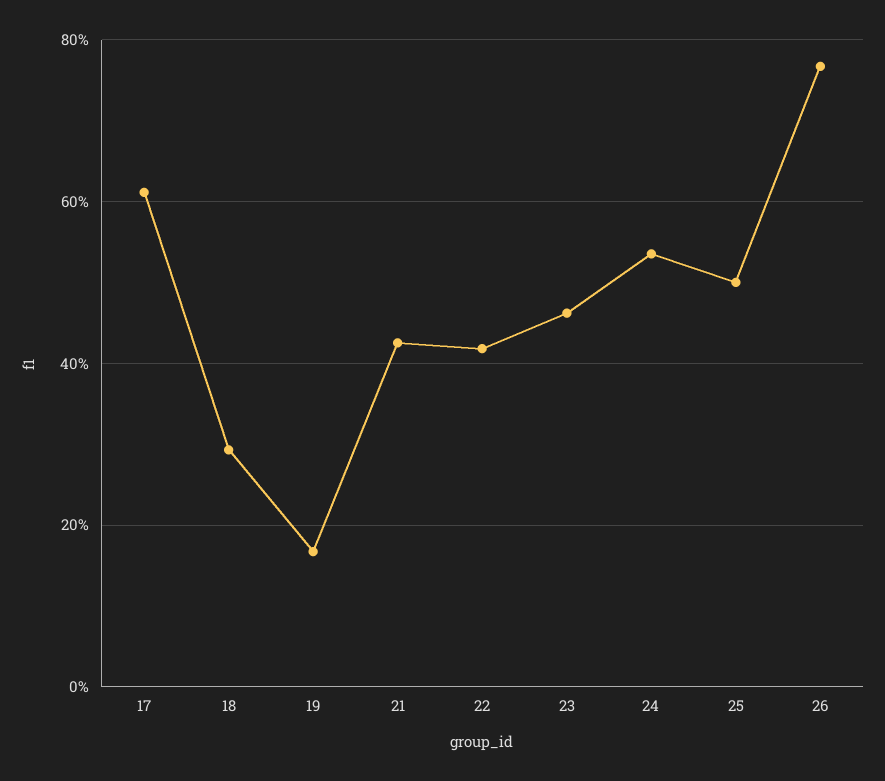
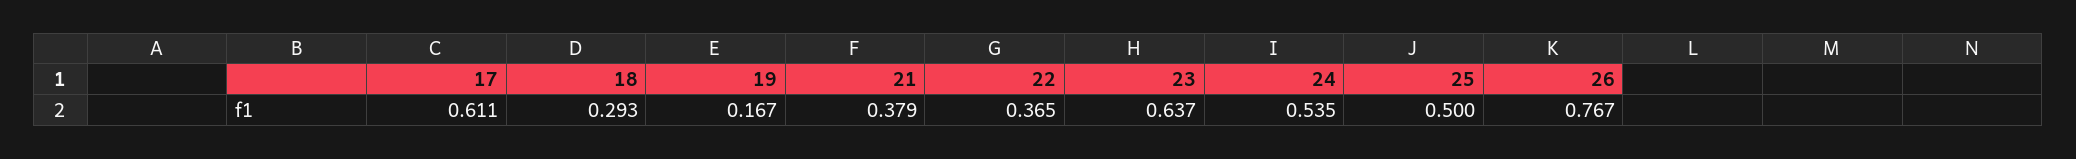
  {
    "17": 0.611,
    "18": 0.293,
    "19": 0.167,
-   "21": 0.42,
+   "21": 0.379,
-   "22": 0.42,
+   "22": 0.365,
-   "23": 0.46,
+   "23": 0.637,
    "24": 0.535,
    "25": 0.5,
    "26": 0.767
  }

